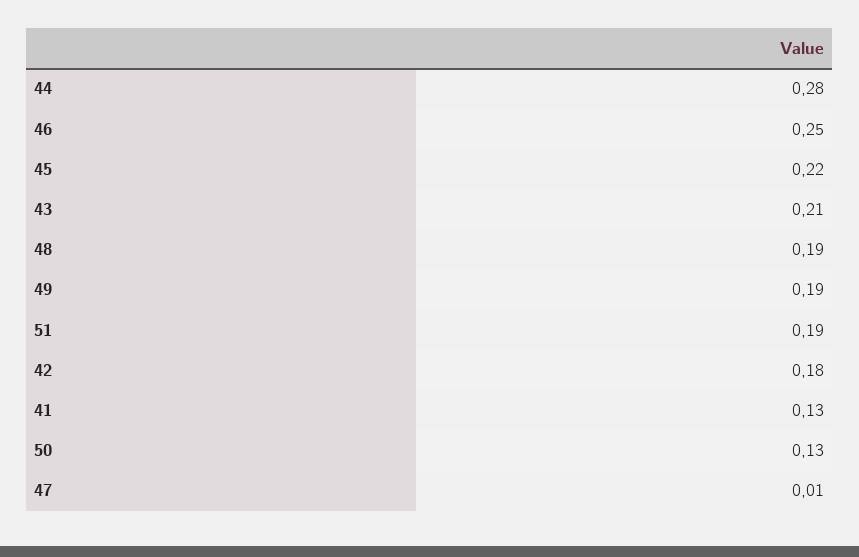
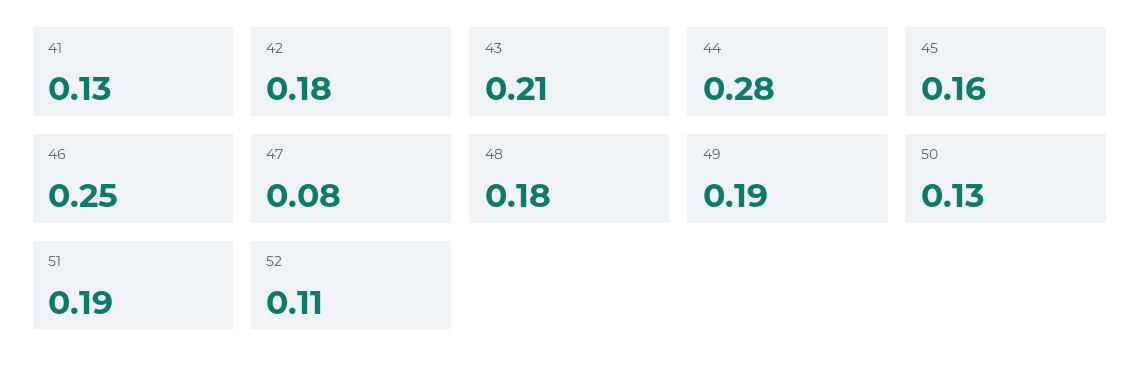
  {
    "44": 0.28,
    "46": 0.25,
-   "45": 0.22,
+   "45": 0.16,
    "43": 0.21,
-   "48": 0.19,
+   "48": 0.18,
    "49": 0.19,
    "51": 0.19,
    "42": 0.18,
    "41": 0.13,
    "50": 0.13,
-   "47": 0.01
+   "47": 0.08,
+   "52": 0.11
  }

